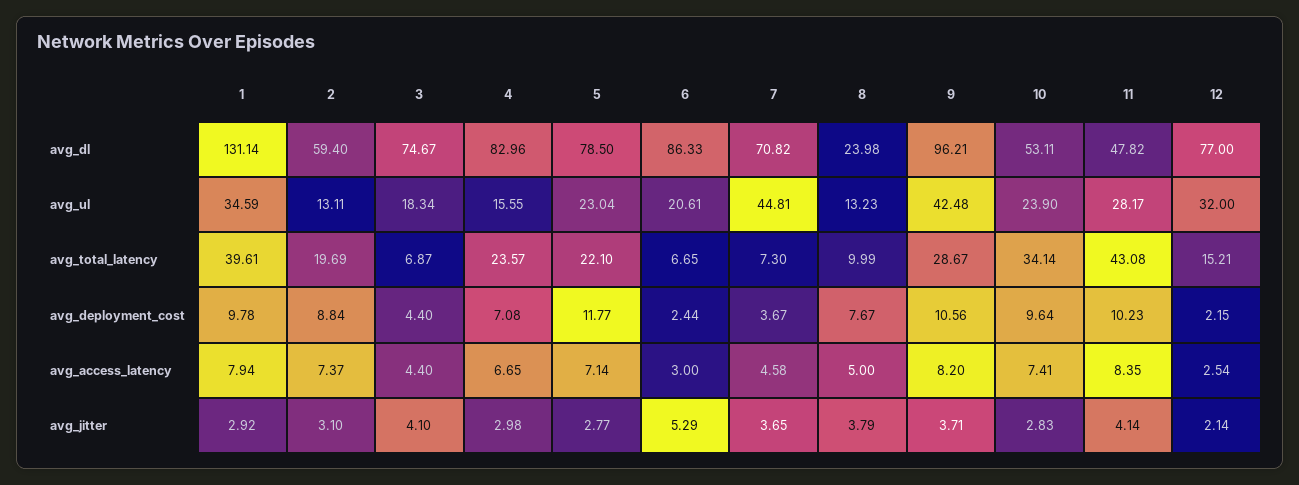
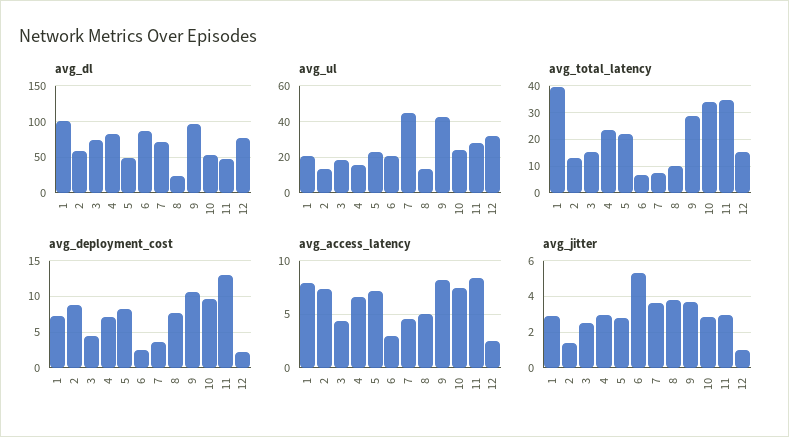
  {
    "avg_dl": {
-     "1": 131.14,
+     "1": 100,
      "2": 59.4,
      "3": 74.67,
      "4": 82.96,
-     "5": 78.5,
+     "5": 50,
      "6": 86.33,
      "7": 70.82,
      "8": 23.98,
      "9": 96.21,
      "10": 53.11,
      "11": 47.82,
      "12": 77
    },
    "avg_ul": {
-     "1": 34.59,
+     "1": 20,
      "2": 13.11,
      "3": 18.34,
      "4": 15.55,
      "5": 23.04,
      "6": 20.61,
      "7": 44.81,
      "8": 13.23,
      "9": 42.48,
      "10": 23.9,
      "11": 28.17,
      "12": 32
    },
    "avg_total_latency": {
      "1": 39.61,
-     "2": 19.69,
+     "2": 12.5,
-     "3": 6.87,
+     "3": 15,
      "4": 23.57,
      "5": 22.1,
      "6": 6.65,
      "7": 7.3,
      "8": 9.99,
      "9": 28.67,
      "10": 34.14,
-     "11": 43.08,
+     "11": 35,
      "12": 15.21
    },
    "avg_deployment_cost": {
-     "1": 9.78,
+     "1": 7,
      "2": 8.84,
      "3": 4.4,
      "4": 7.08,
-     "5": 11.77,
+     "5": 8,
      "6": 2.44,
      "7": 3.67,
      "8": 7.67,
      "9": 10.56,
      "10": 9.64,
-     "11": 10.23,
+     "11": 13,
      "12": 2.15
    },
    "avg_access_latency": {
      "1": 7.94,
      "2": 7.37,
      "3": 4.4,
      "4": 6.65,
      "5": 7.14,
      "6": 3,
      "7": 4.58,
      "8": 5,
      "9": 8.2,
      "10": 7.41,
      "11": 8.35,
      "12": 2.54
    },
    "avg_jitter": {
      "1": 2.92,
-     "2": 3.1,
+     "2": 1.5,
-     "3": 4.1,
+     "3": 2.5,
      "4": 2.98,
      "5": 2.77,
      "6": 5.29,
      "7": 3.65,
      "8": 3.79,
      "9": 3.71,
      "10": 2.83,
-     "11": 4.14,
+     "11": 3,
-     "12": 2.14
+     "12": 1
    }
  }

